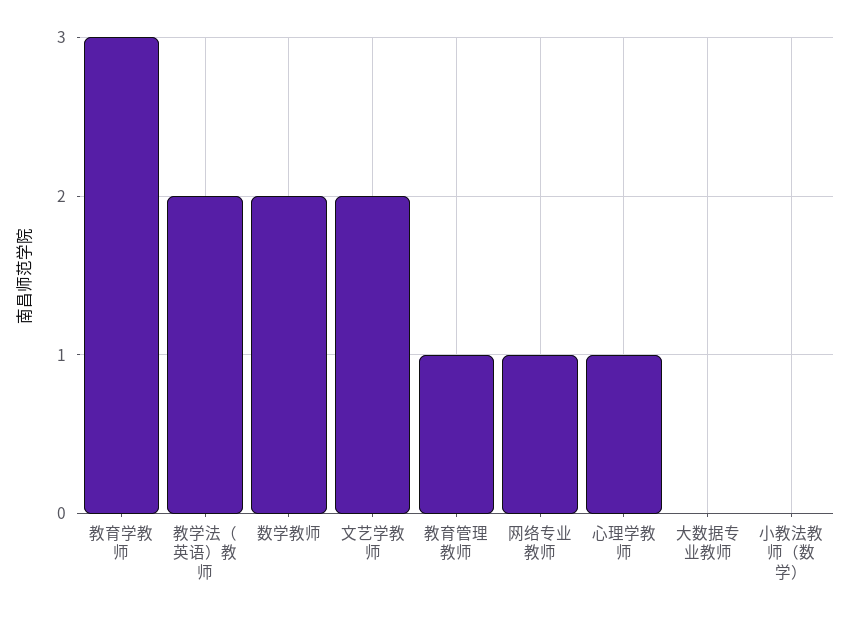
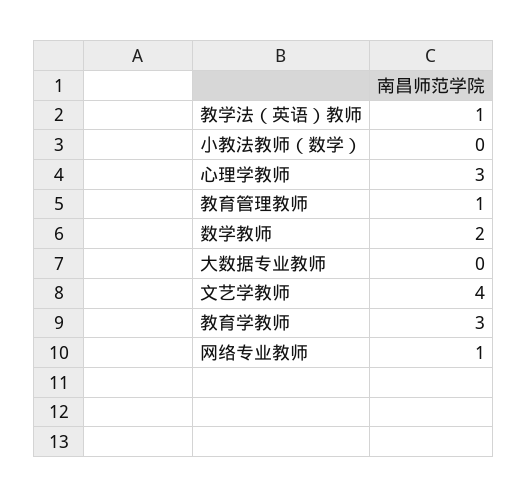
  {
    "教育学教师": 3,
-   "教学法（英语）教师": 2,
+   "教学法（英语）教师": 1,
    "数学教师": 2,
-   "文艺学教师": 2,
+   "文艺学教师": 4,
    "教育管理教师": 1,
    "网络专业教师": 1,
-   "心理学教师": 1,
+   "心理学教师": 3,
    "大数据专业教师": 0,
    "小教法教师（数学）": 0
  }

